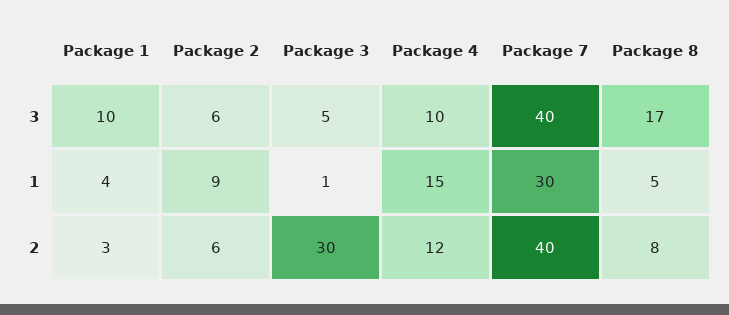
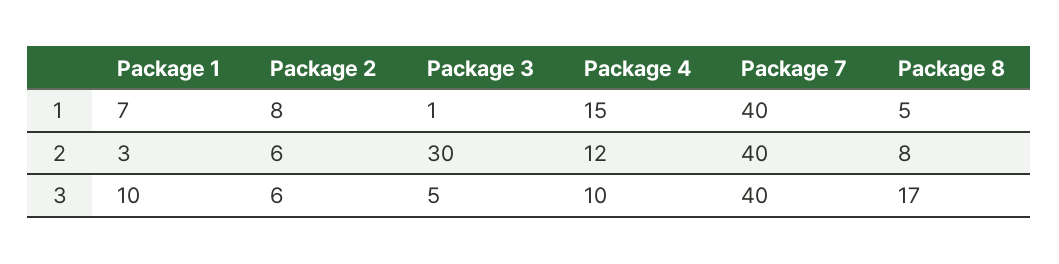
  {
    "Package 1": {
      "3": 10,
-     "1": 4,
+     "1": 7,
      "2": 3
    },
    "Package 2": {
      "3": 6,
-     "1": 9,
+     "1": 8,
      "2": 6
    },
    "Package 3": {
      "3": 5,
      "1": 1,
      "2": 30
    },
    "Package 4": {
      "3": 10,
      "1": 15,
      "2": 12
    },
    "Package 7": {
      "3": 40,
-     "1": 30,
+     "1": 40,
      "2": 40
    },
    "Package 8": {
      "3": 17,
      "1": 5,
      "2": 8
    }
  }

